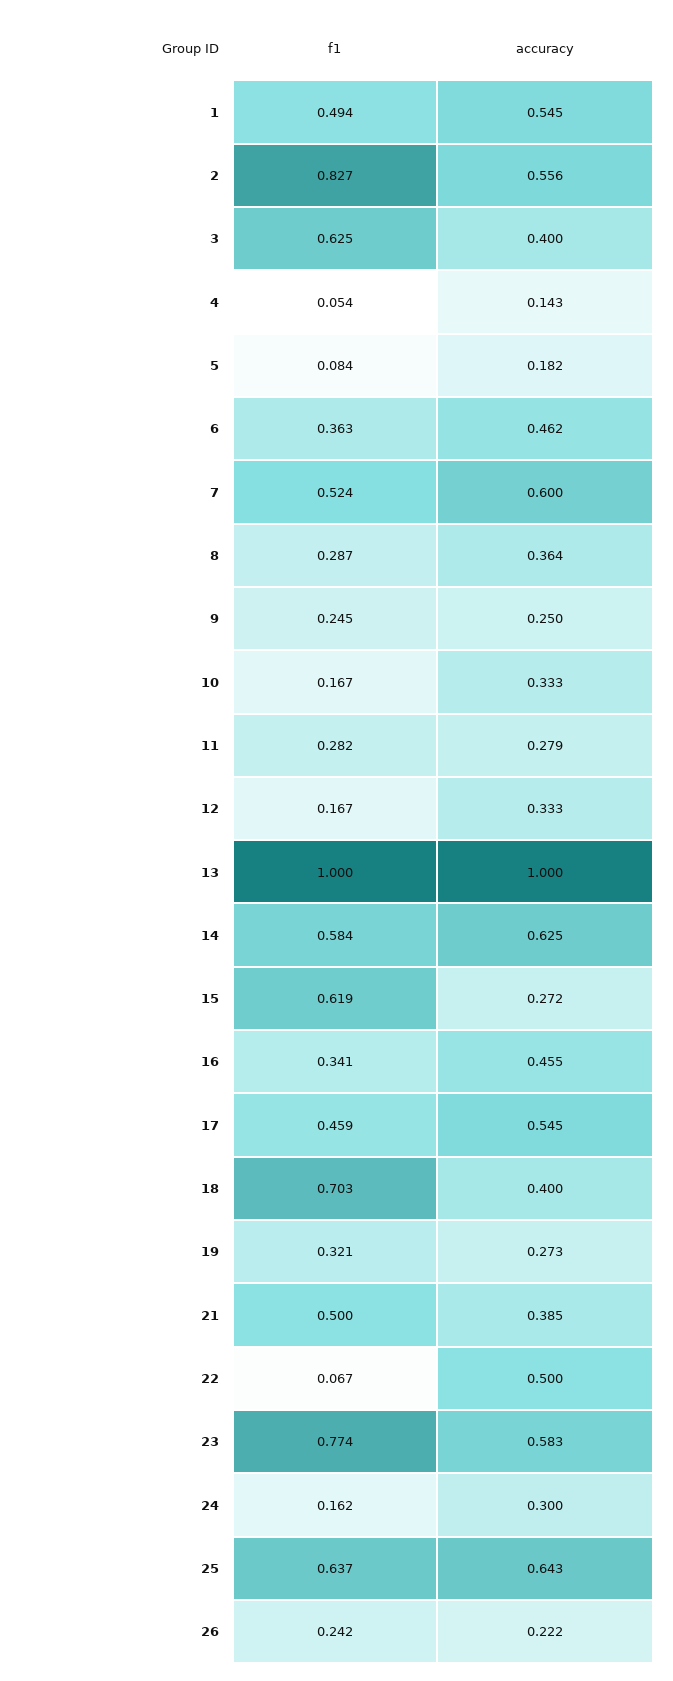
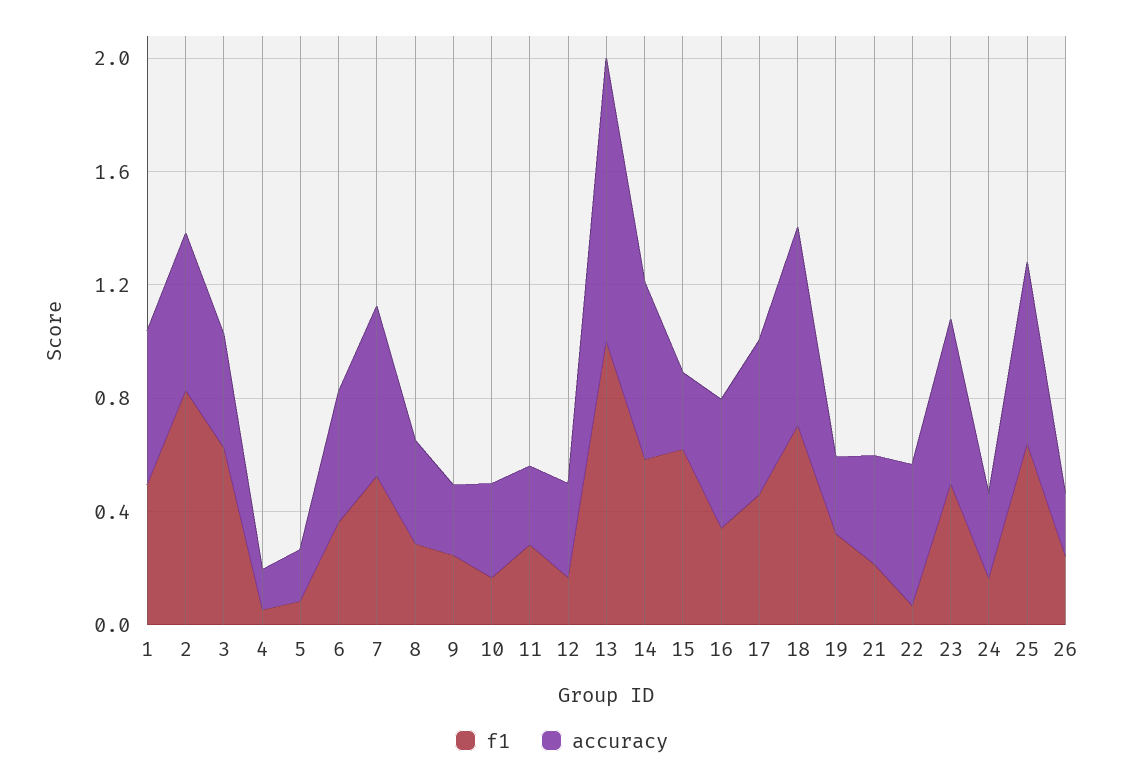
  {
    "f1": {
      "1": 0.494,
      "2": 0.827,
      "3": 0.625,
      "4": 0.054,
      "5": 0.084,
      "6": 0.363,
      "7": 0.524,
      "8": 0.287,
      "9": 0.245,
      "10": 0.167,
      "11": 0.282,
      "12": 0.167,
      "13": 1,
      "14": 0.584,
      "15": 0.619,
      "16": 0.341,
      "17": 0.459,
      "18": 0.703,
      "19": 0.321,
-     "21": 0.5,
+     "21": 0.2,
      "22": 0.067,
-     "23": 0.774,
+     "23": 0.5,
      "24": 0.162,
      "25": 0.637,
      "26": 0.242
    },
    "accuracy": {
      "1": 0.545,
      "2": 0.556,
      "3": 0.4,
      "4": 0.143,
      "5": 0.182,
      "6": 0.462,
      "7": 0.6,
      "8": 0.364,
      "9": 0.25,
      "10": 0.333,
      "11": 0.279,
      "12": 0.333,
      "13": 1,
      "14": 0.625,
      "15": 0.272,
      "16": 0.455,
      "17": 0.545,
-     "18": 0.4,
+     "18": 0.7,
      "19": 0.273,
      "21": 0.385,
      "22": 0.5,
      "23": 0.583,
      "24": 0.3,
      "25": 0.643,
      "26": 0.222
    }
  }

